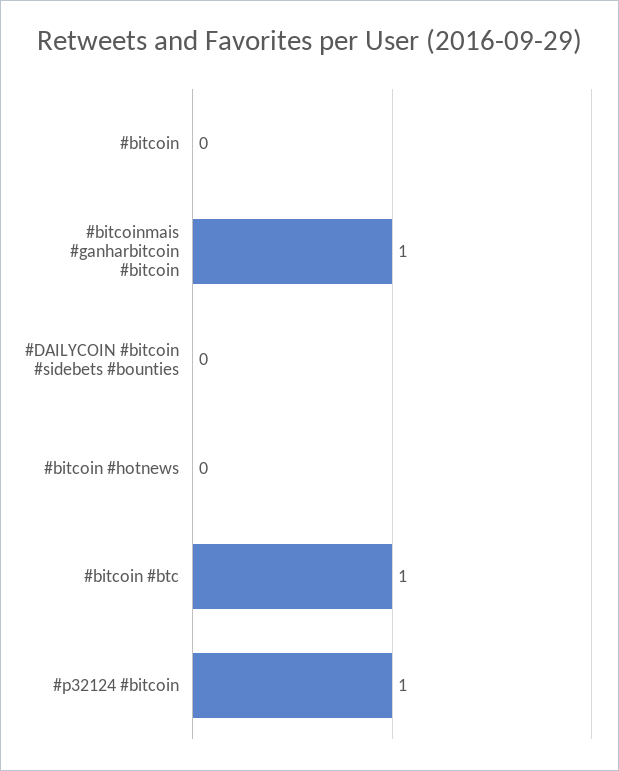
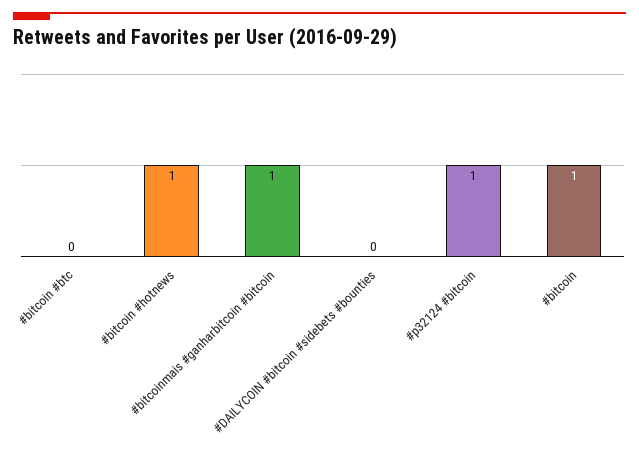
  {
-   "#bitcoin": 0,
+   "#bitcoin": 1,
    "#bitcoinmais #ganharbitcoin #bitcoin": 1,
    "#DAILYCOIN #bitcoin #sidebets #bounties": 0,
-   "#bitcoin #hotnews": 0,
+   "#bitcoin #hotnews": 1,
-   "#bitcoin #btc": 1,
+   "#bitcoin #btc": 0,
    "#p32124 #bitcoin": 1
  }

